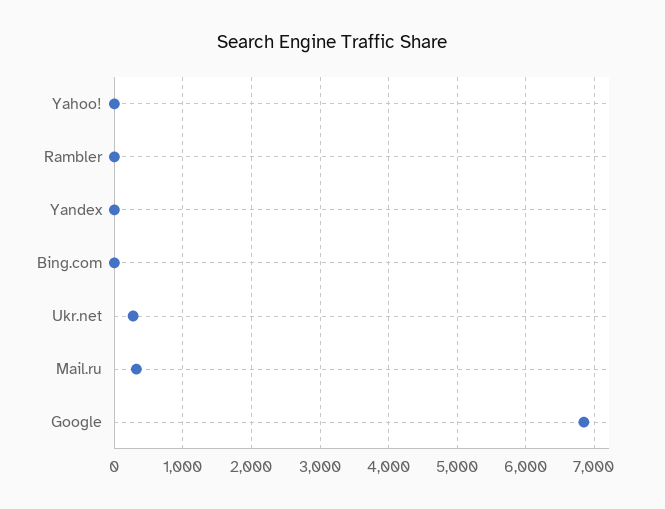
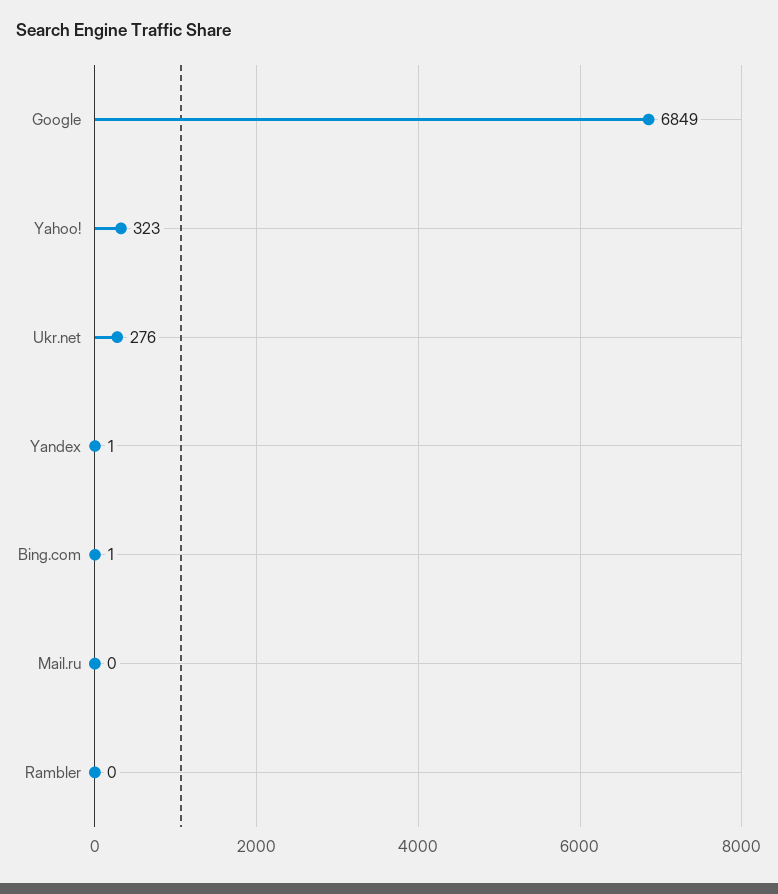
  {
-   "Yahoo!": 0,
+   "Yahoo!": 323,
    "Rambler": 0,
    "Yandex": 1,
    "Bing.com": 1,
    "Ukr.net": 276,
-   "Mail.ru": 300,
+   "Mail.ru": 0,
    "Google": 6849
  }

